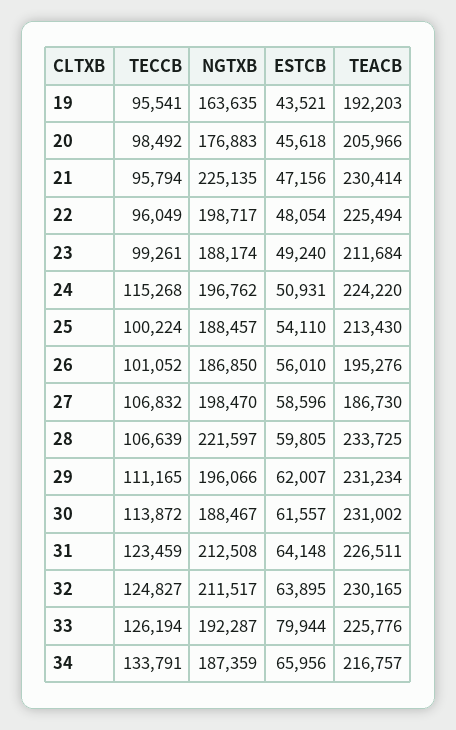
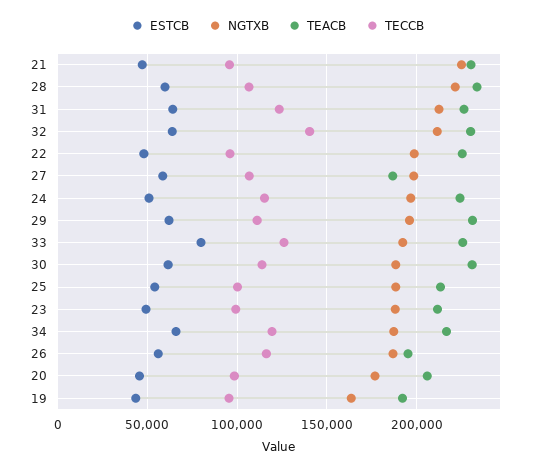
  {
    "TECCB": {
      "19": 95541,
      "20": 98492,
      "21": 95794,
      "22": 96049,
      "23": 99261,
      "24": 115268,
      "25": 100224,
-     "26": 101052,
+     "26": 115000,
      "27": 106832,
      "28": 106639,
      "29": 111165,
      "30": 113872,
      "31": 123459,
-     "32": 124827,
+     "32": 140000,
      "33": 126194,
-     "34": 133791
+     "34": 120000
    },
    "NGTXB": {
      "19": 163635,
      "20": 176883,
      "21": 225135,
      "22": 198717,
      "23": 188174,
      "24": 196762,
      "25": 188457,
      "26": 186850,
      "27": 198470,
      "28": 221597,
      "29": 196066,
      "30": 188467,
      "31": 212508,
      "32": 211517,
      "33": 192287,
      "34": 187359
    },
    "ESTCB": {
      "19": 43521,
      "20": 45618,
      "21": 47156,
      "22": 48054,
      "23": 49240,
      "24": 50931,
      "25": 54110,
      "26": 56010,
      "27": 58596,
      "28": 59805,
      "29": 62007,
      "30": 61557,
      "31": 64148,
      "32": 63895,
      "33": 79944,
      "34": 65956
    },
    "TEACB": {
      "19": 192203,
      "20": 205966,
      "21": 230414,
      "22": 225494,
      "23": 211684,
      "24": 224220,
      "25": 213430,
      "26": 195276,
      "27": 186730,
      "28": 233725,
      "29": 231234,
      "30": 231002,
      "31": 226511,
      "32": 230165,
      "33": 225776,
      "34": 216757
    }
  }

